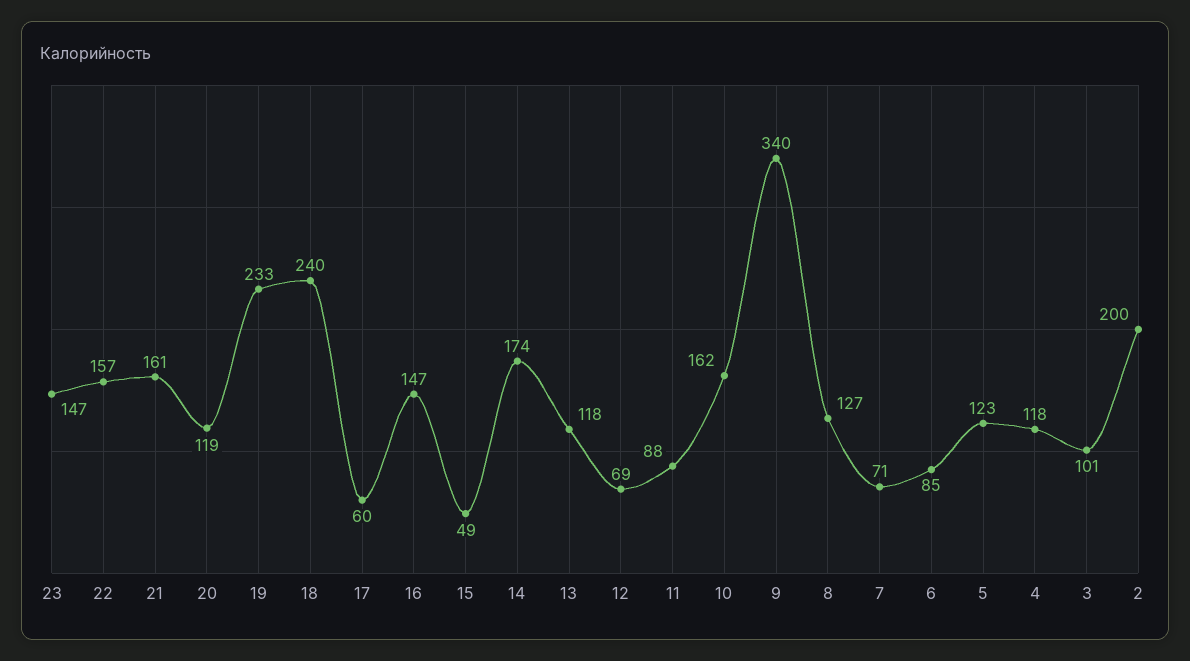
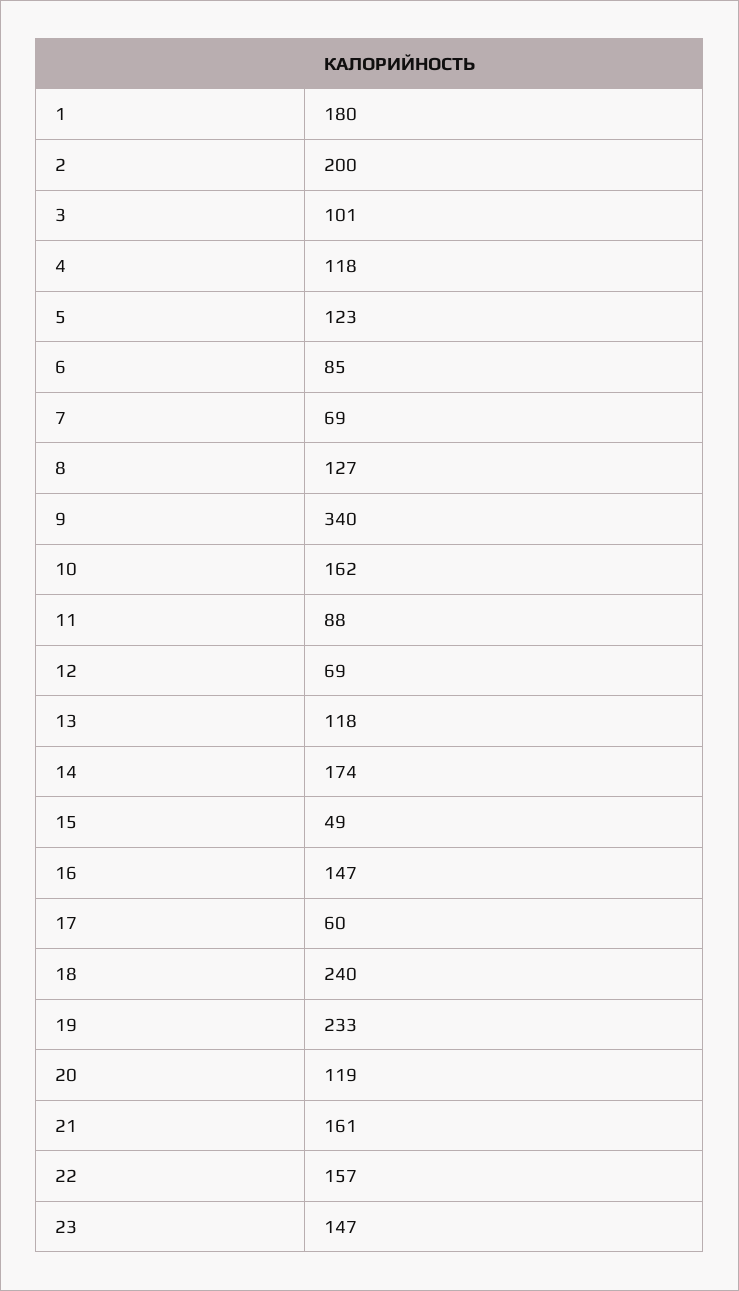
  {
    "23": 147,
    "22": 157,
    "21": 161,
    "20": 119,
    "19": 233,
    "18": 240,
    "17": 60,
    "16": 147,
    "15": 49,
    "14": 174,
    "13": 118,
    "12": 69,
    "11": 88,
    "10": 162,
    "9": 340,
    "8": 127,
-   "7": 71,
+   "7": 69,
    "6": 85,
    "5": 123,
    "4": 118,
    "3": 101,
-   "2": 200
+   "2": 200,
+   "1": 180
  }

